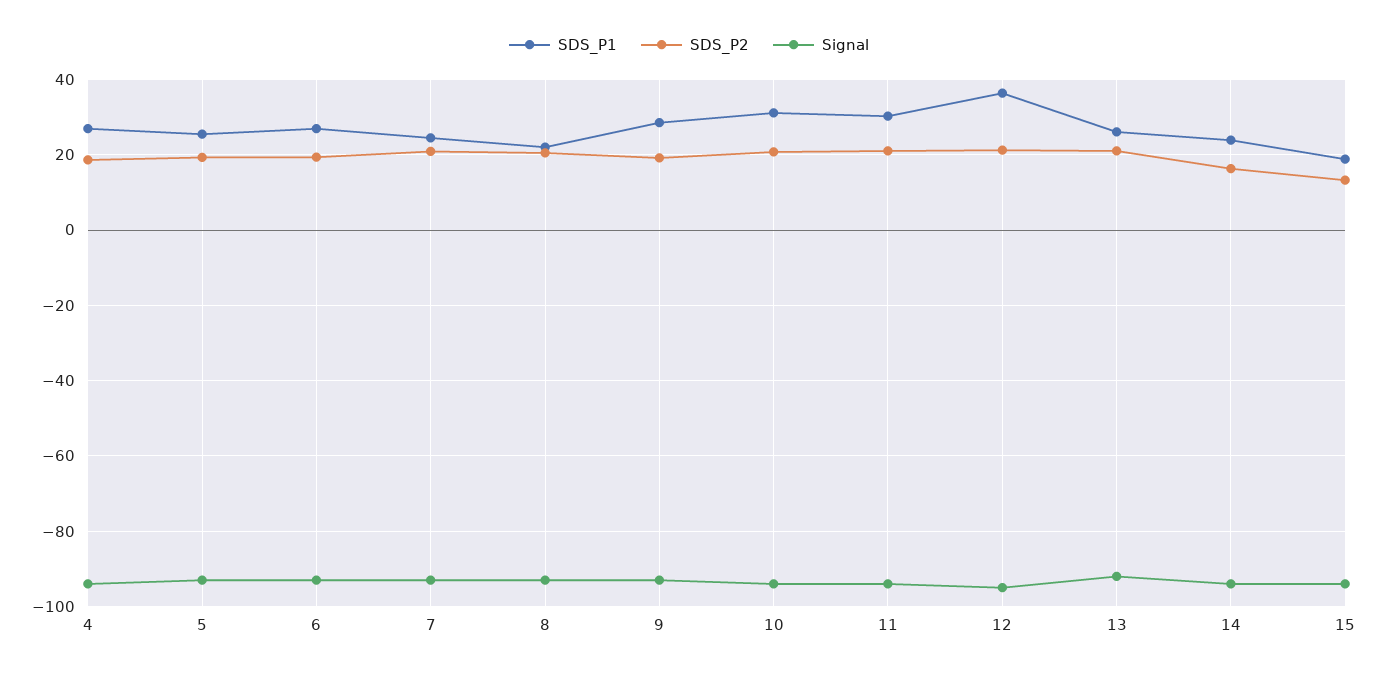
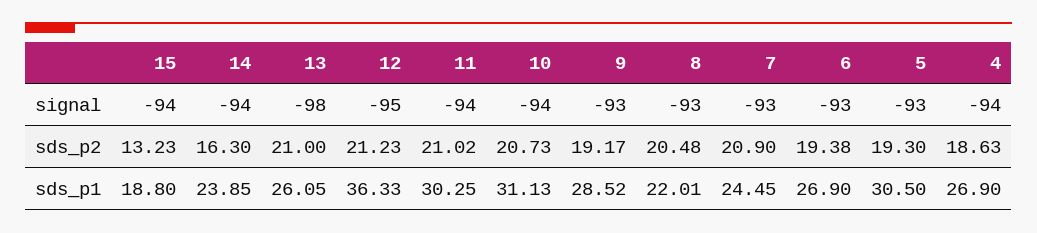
  {
    "SDS_P1": {
      "4": 26.9,
-     "5": 26,
+     "5": 30.5,
      "6": 26.9,
      "7": 24.45,
      "8": 22.01,
      "9": 28.52,
      "10": 31.13,
      "11": 30.25,
      "12": 36.33,
      "13": 26.05,
      "14": 23.85,
      "15": 18.8
    },
    "SDS_P2": {
      "4": 18.63,
      "5": 19.3,
      "6": 19.38,
      "7": 20.9,
      "8": 20.48,
      "9": 19.17,
      "10": 20.73,
      "11": 21.02,
      "12": 21.23,
      "13": 21,
      "14": 16.3,
      "15": 13.23
    },
    "Signal": {
      "4": -94,
      "5": -93,
      "6": -93,
      "7": -93,
      "8": -93,
      "9": -93,
      "10": -94,
      "11": -94,
      "12": -95,
-     "13": -92,
+     "13": -98,
      "14": -94,
      "15": -94
    }
  }

